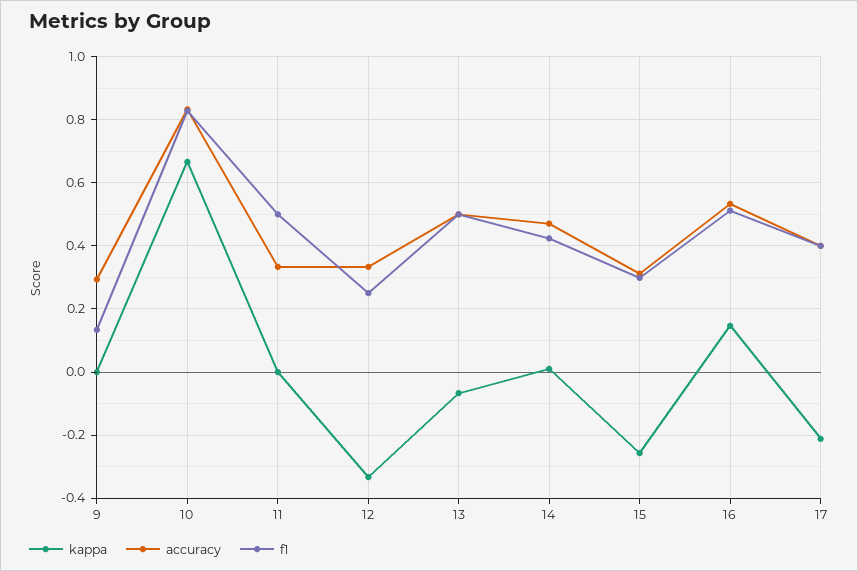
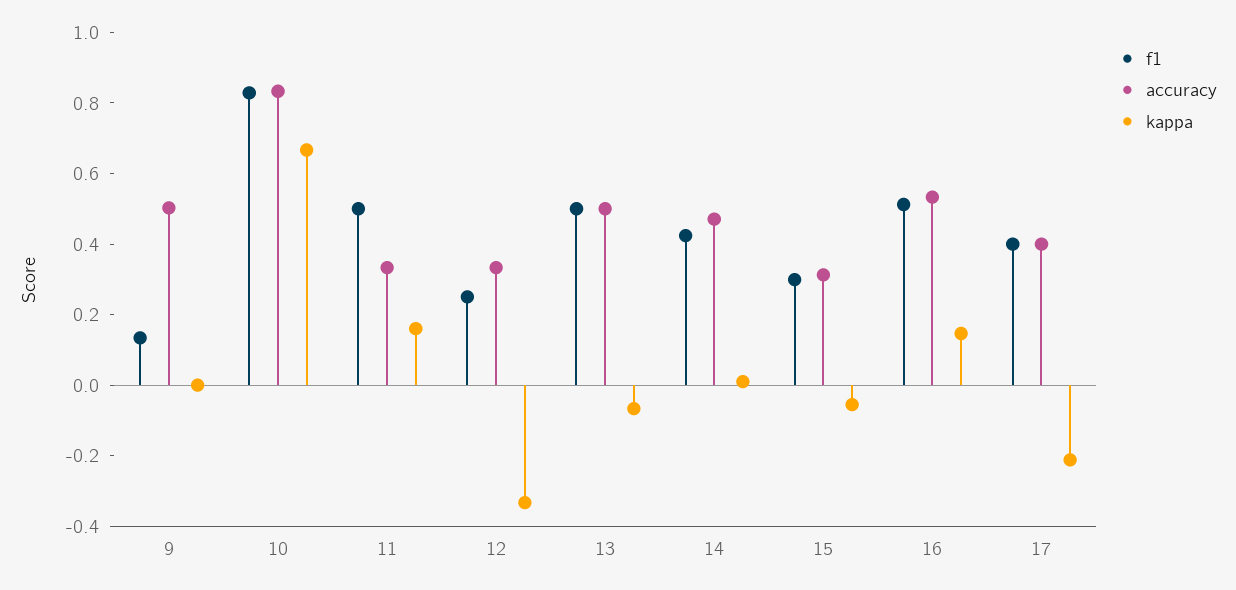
  {
    "kappa": {
      "9": 0,
      "10": 0.66,
-     "11": 0,
+     "11": 0.15,
      "12": -0.34,
      "13": -0.06,
      "14": 0,
-     "15": -0.26,
+     "15": -0.05,
      "16": 0.14,
      "17": -0.22
    },
    "accuracy": {
-     "9": 0.3,
+     "9": 0.5,
      "10": 0.84,
      "11": 0.34,
      "12": 0.34,
      "13": 0.5,
      "14": 0.48,
      "15": 0.32,
      "16": 0.54,
      "17": 0.4
    },
    "f1": {
      "9": 0.14,
      "10": 0.82,
      "11": 0.5,
      "12": 0.26,
      "13": 0.5,
      "14": 0.42,
      "15": 0.3,
      "16": 0.52,
      "17": 0.4
    }
  }

